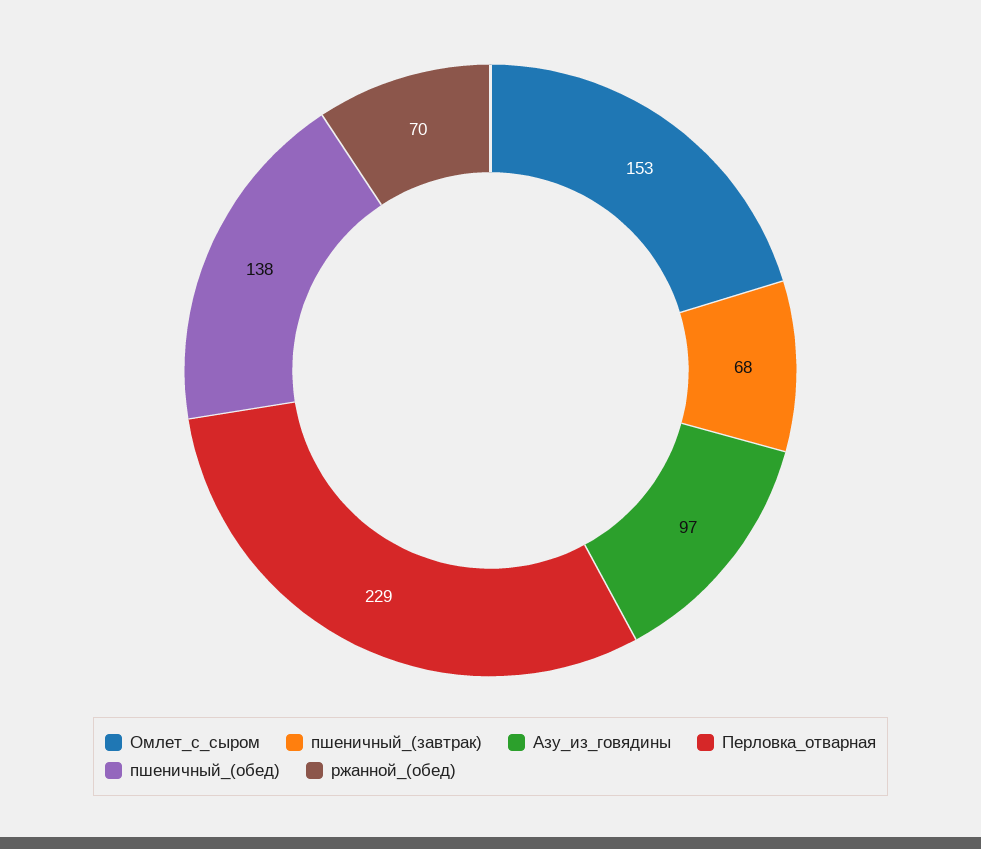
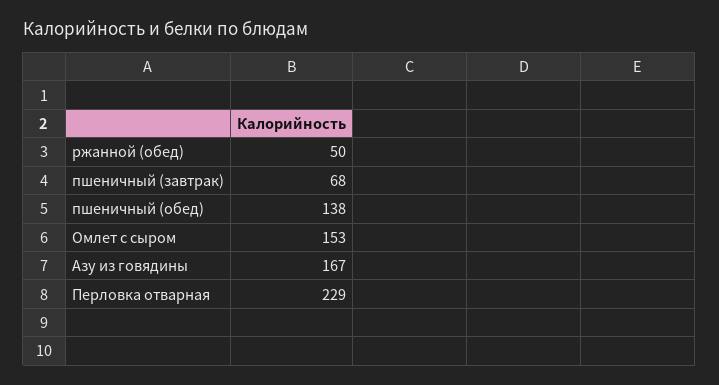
  {
    "Омлет_с_сыром": 153,
    "пшеничный_(завтрак)": 68,
-   "Азу_из_говядины": 97,
+   "Азу_из_говядины": 167,
    "Перловка_отварная": 229,
    "пшеничный_(обед)": 138,
-   "ржанной_(обед)": 70
+   "ржанной_(обед)": 50
  }

